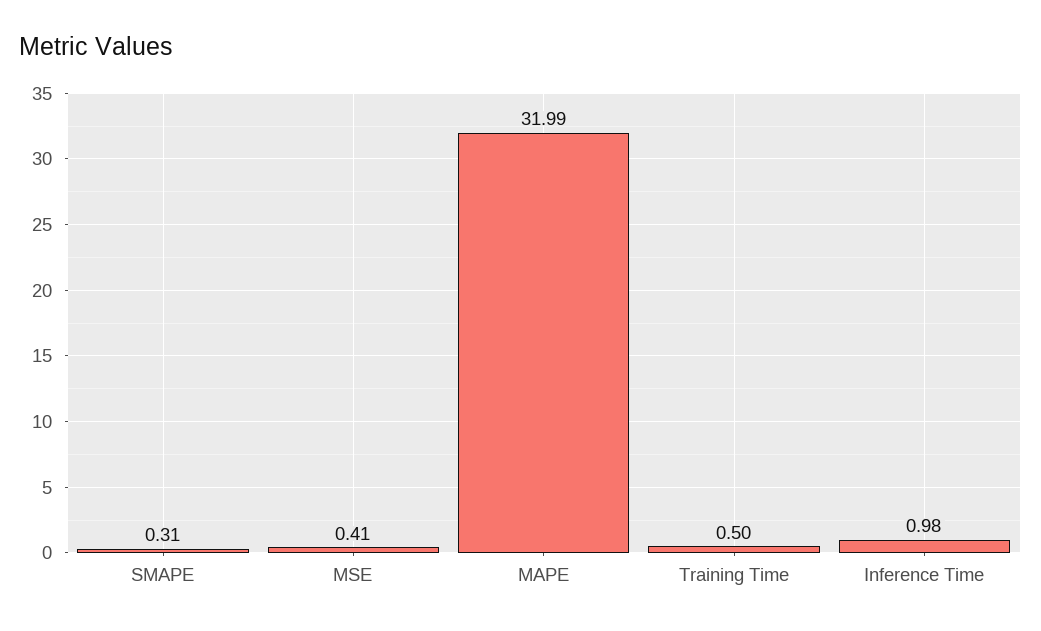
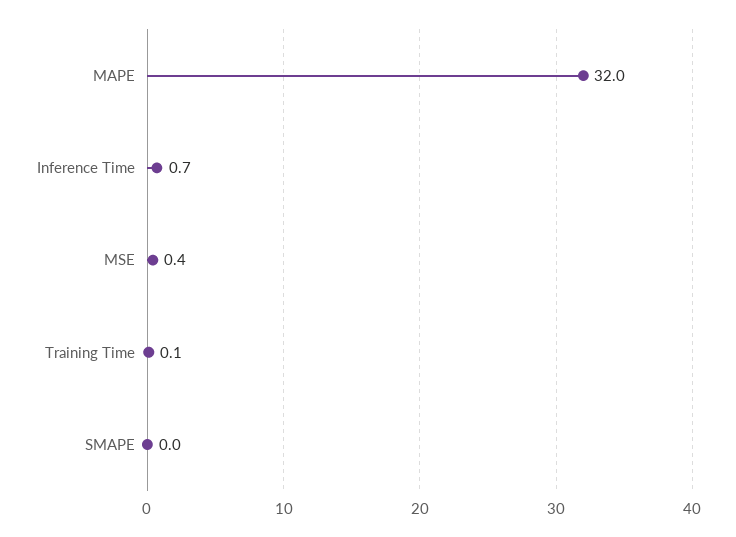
  {
-   "SMAPE": 0.31,
+   "SMAPE": 0,
    "MSE": 0.41,
    "MAPE": 31.99,
-   "Training Time": 0.5,
+   "Training Time": 0.1,
-   "Inference Time": 0.98
+   "Inference Time": 0.7
  }

